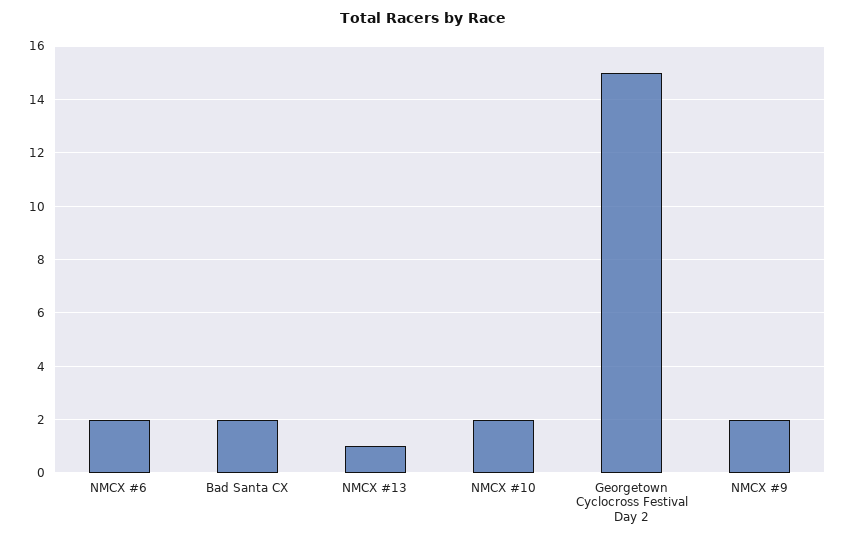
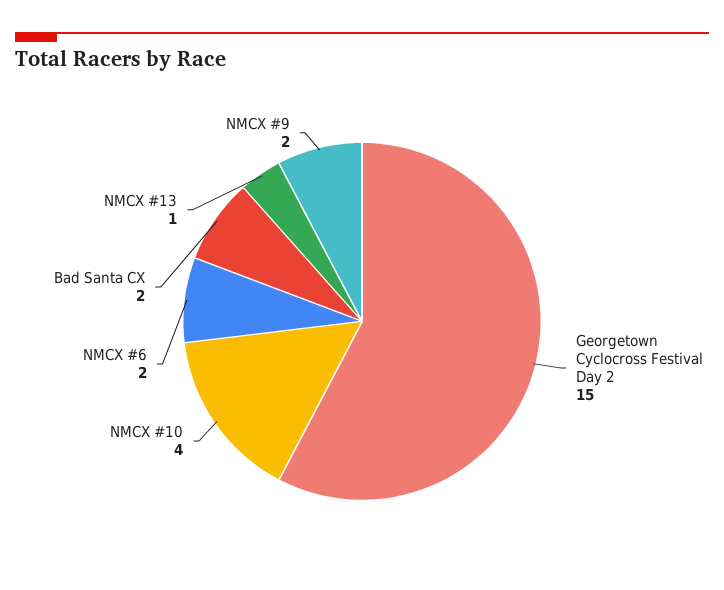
  {
    "NMCX #6": 2,
    "Bad Santa CX": 2,
    "NMCX #13": 1,
-   "NMCX #10": 2,
+   "NMCX #10": 4,
    "Georgetown Cyclocross Festival Day 2": 15,
    "NMCX #9": 2
  }

